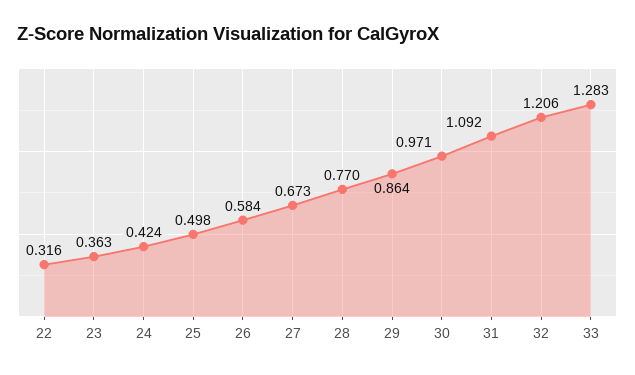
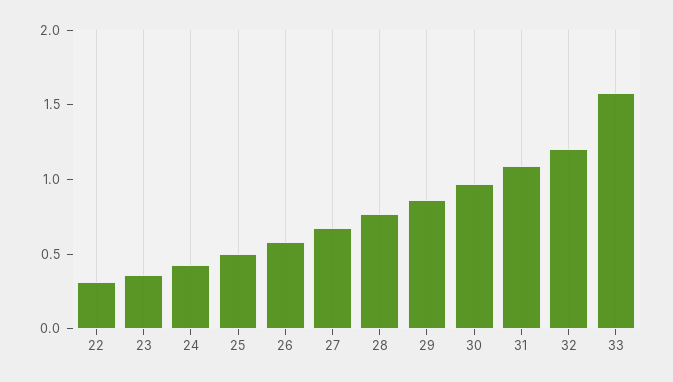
  {
    "22": 0.316,
    "23": 0.363,
    "24": 0.424,
    "25": 0.498,
    "26": 0.584,
    "27": 0.673,
    "28": 0.77,
    "29": 0.864,
    "30": 0.971,
    "31": 1.092,
    "32": 1.206,
-   "33": 1.283
+   "33": 1.6
  }

